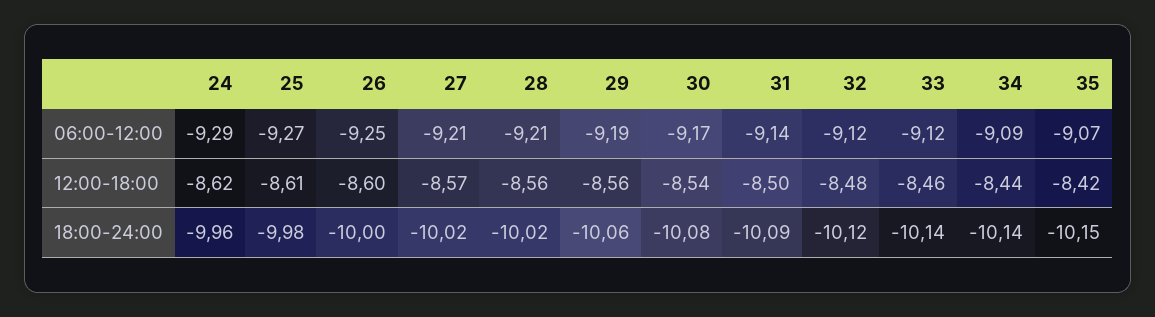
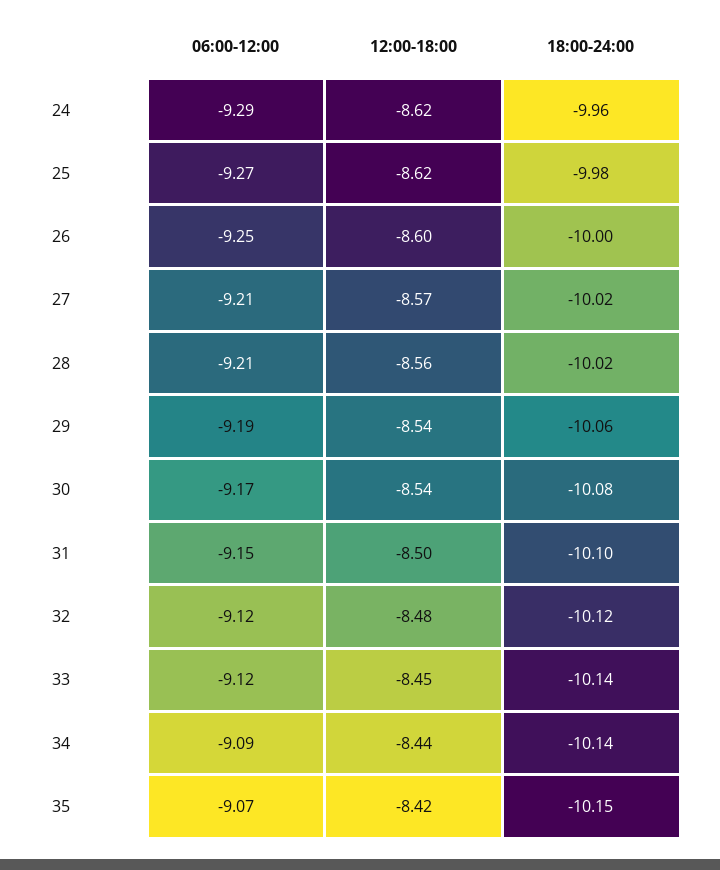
  {
    "24": {
      "06:00-12:00": -9.29,
      "12:00-18:00": -8.62,
      "18:00-24:00": -9.96
    },
    "25": {
      "06:00-12:00": -9.27,
-     "12:00-18:00": -8.61,
+     "12:00-18:00": -8.62,
      "18:00-24:00": -9.98
    },
    "26": {
      "06:00-12:00": -9.25,
      "12:00-18:00": -8.6,
      "18:00-24:00": -10
    },
    "27": {
      "06:00-12:00": -9.21,
      "12:00-18:00": -8.57,
      "18:00-24:00": -10.02
    },
    "28": {
      "06:00-12:00": -9.21,
      "12:00-18:00": -8.56,
      "18:00-24:00": -10.02
    },
    "29": {
      "06:00-12:00": -9.19,
-     "12:00-18:00": -8.56,
+     "12:00-18:00": -8.54,
      "18:00-24:00": -10.06
    },
    "30": {
      "06:00-12:00": -9.17,
      "12:00-18:00": -8.54,
      "18:00-24:00": -10.08
    },
    "31": {
-     "06:00-12:00": -9.14,
+     "06:00-12:00": -9.15,
      "12:00-18:00": -8.5,
-     "18:00-24:00": -10.09
+     "18:00-24:00": -10.1
    },
    "32": {
      "06:00-12:00": -9.12,
      "12:00-18:00": -8.48,
      "18:00-24:00": -10.12
    },
    "33": {
      "06:00-12:00": -9.12,
-     "12:00-18:00": -8.46,
+     "12:00-18:00": -8.45,
      "18:00-24:00": -10.14
    },
    "34": {
      "06:00-12:00": -9.09,
      "12:00-18:00": -8.44,
      "18:00-24:00": -10.14
    },
    "35": {
      "06:00-12:00": -9.07,
      "12:00-18:00": -8.42,
      "18:00-24:00": -10.15
    }
  }

